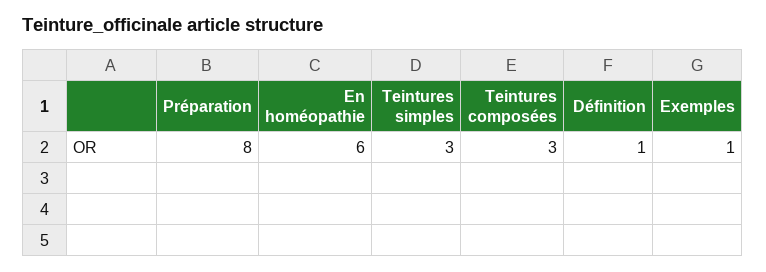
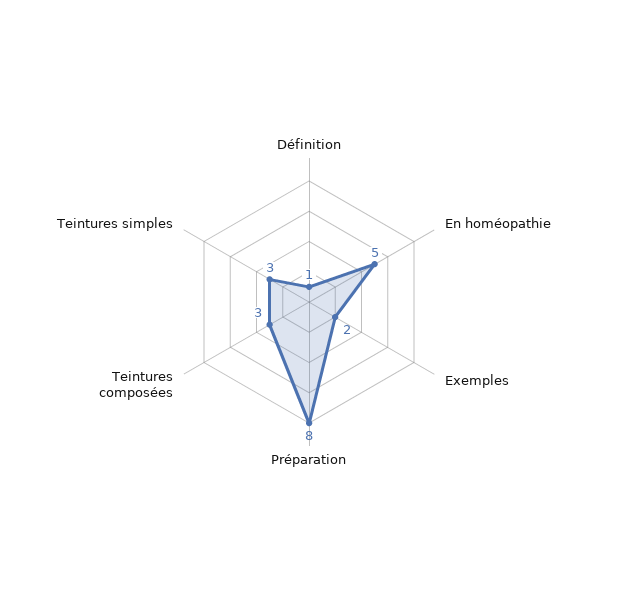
  {
    "Préparation": 8,
-   "En homéopathie": 6,
+   "En homéopathie": 5,
    "Teintures simples": 3,
    "Teintures composées": 3,
    "Définition": 1,
-   "Exemples": 1
+   "Exemples": 2
  }

